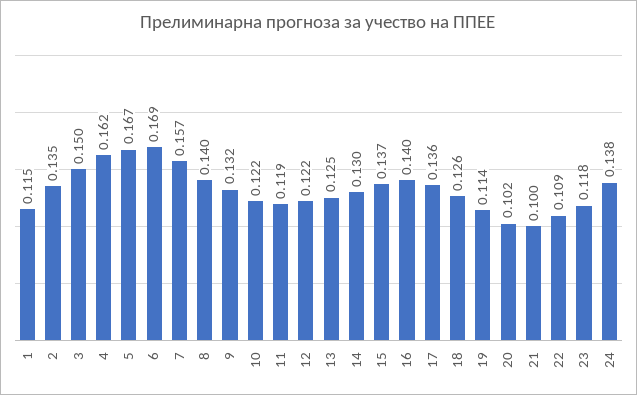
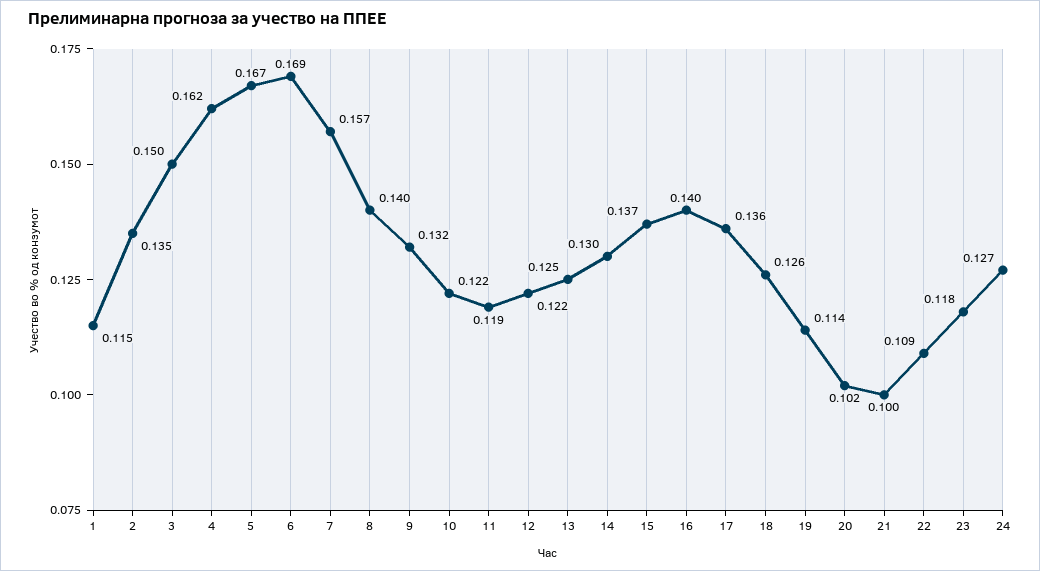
  {
    "1": 0.115,
    "2": 0.135,
    "3": 0.15,
    "4": 0.162,
    "5": 0.167,
    "6": 0.169,
    "7": 0.157,
    "8": 0.14,
    "9": 0.132,
    "10": 0.122,
    "11": 0.119,
    "12": 0.122,
    "13": 0.125,
    "14": 0.13,
    "15": 0.137,
    "16": 0.14,
    "17": 0.136,
    "18": 0.126,
    "19": 0.114,
    "20": 0.102,
    "21": 0.1,
    "22": 0.109,
    "23": 0.118,
-   "24": 0.138
+   "24": 0.127
  }

